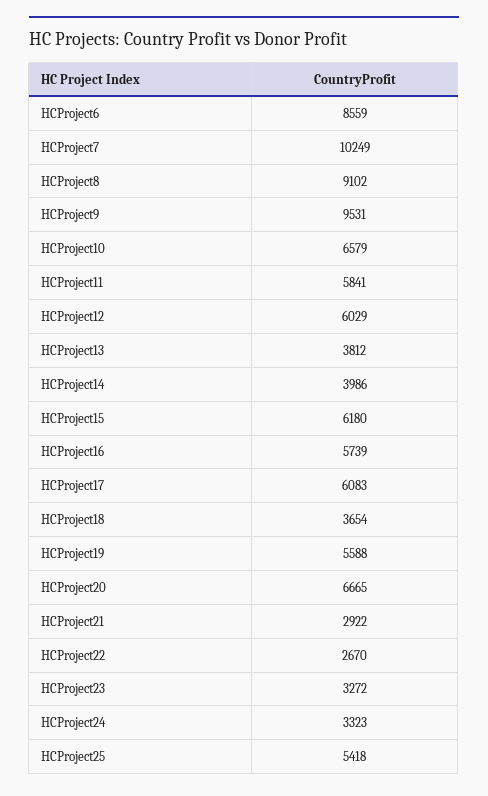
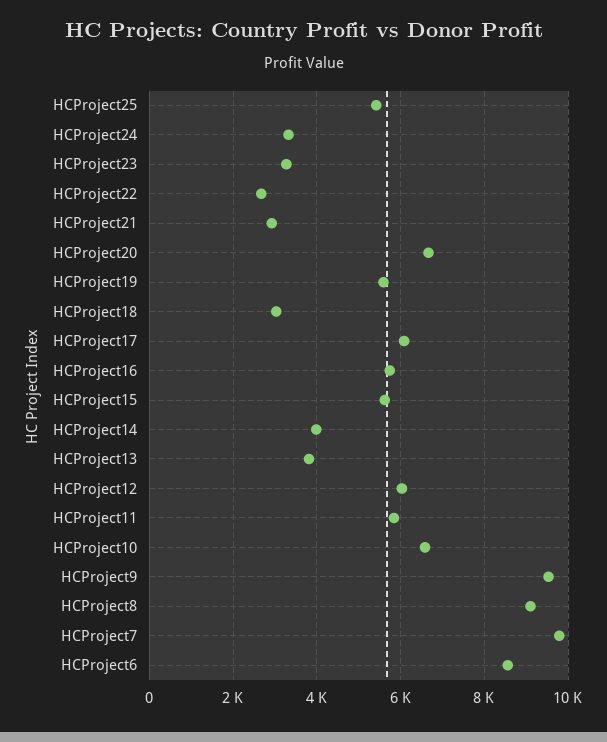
  {
    "HCProject6": 8559,
-   "HCProject7": 10249,
+   "HCProject7": 9800,
    "HCProject8": 9102,
    "HCProject9": 9531,
    "HCProject10": 6579,
    "HCProject11": 5841,
    "HCProject12": 6029,
    "HCProject13": 3812,
    "HCProject14": 3986,
-   "HCProject15": 6180,
+   "HCProject15": 5600,
    "HCProject16": 5739,
    "HCProject17": 6083,
-   "HCProject18": 3654,
+   "HCProject18": 3000,
    "HCProject19": 5588,
    "HCProject20": 6665,
    "HCProject21": 2922,
    "HCProject22": 2670,
    "HCProject23": 3272,
    "HCProject24": 3323,
    "HCProject25": 5418
  }

